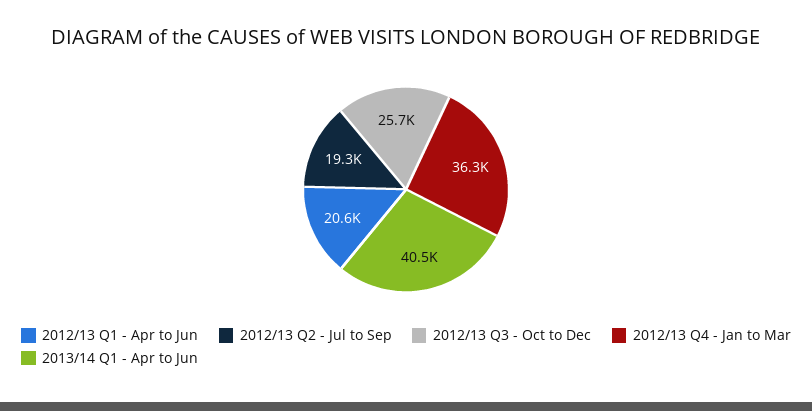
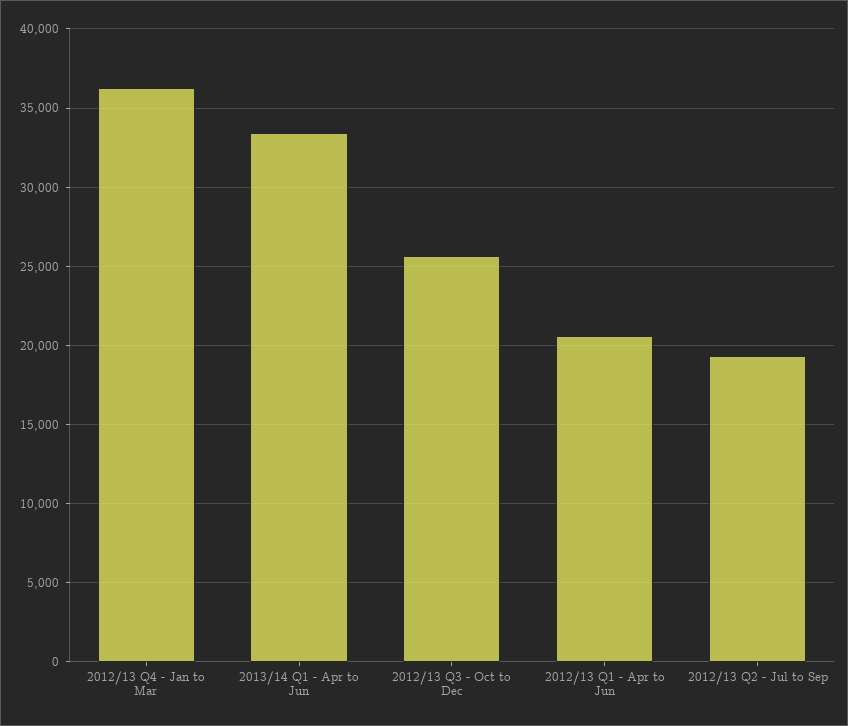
  {
    "2012/13 Q1 - Apr to Jun": 20600,
    "2012/13 Q2 - Jul to Sep": 19300,
    "2012/13 Q3 - Oct to Dec": 25700,
    "2012/13 Q4 - Jan to Mar": 36300,
-   "2013/14 Q1 - Apr to Jun": 40500
+   "2013/14 Q1 - Apr to Jun": 33500
  }

